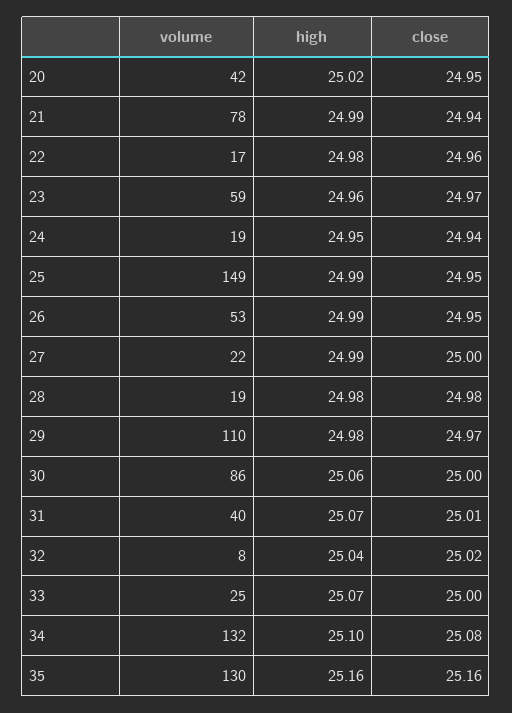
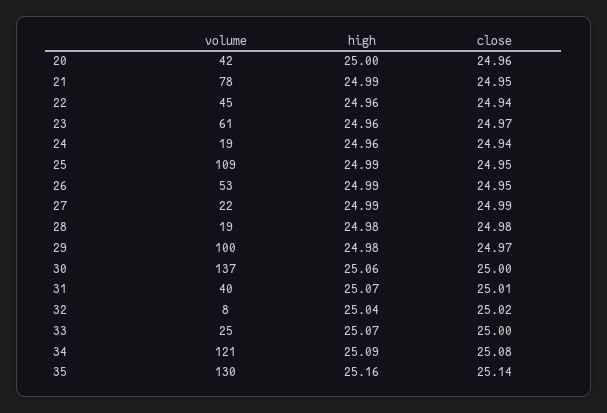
  {
    "volume": {
      "20": 42,
      "21": 78,
-     "22": 17,
+     "22": 45,
-     "23": 59,
+     "23": 61,
      "24": 19,
-     "25": 149,
+     "25": 109,
      "26": 53,
      "27": 22,
      "28": 19,
-     "29": 110,
+     "29": 100,
-     "30": 86,
+     "30": 137,
      "31": 40,
      "32": 8,
      "33": 25,
-     "34": 132,
+     "34": 121,
      "35": 130
    },
    "high": {
-     "20": 25.02,
+     "20": 25,
      "21": 24.99,
-     "22": 24.98,
+     "22": 24.96,
      "23": 24.96,
-     "24": 24.95,
+     "24": 24.96,
      "25": 24.99,
      "26": 24.99,
      "27": 24.99,
      "28": 24.98,
      "29": 24.98,
      "30": 25.06,
      "31": 25.07,
      "32": 25.04,
      "33": 25.07,
-     "34": 25.1,
+     "34": 25.09,
      "35": 25.16
    },
    "close": {
-     "20": 24.95,
+     "20": 24.96,
-     "21": 24.94,
+     "21": 24.95,
-     "22": 24.96,
+     "22": 24.94,
      "23": 24.97,
      "24": 24.94,
      "25": 24.95,
      "26": 24.95,
-     "27": 25,
+     "27": 24.99,
      "28": 24.98,
      "29": 24.97,
      "30": 25,
      "31": 25.01,
      "32": 25.02,
      "33": 25,
      "34": 25.08,
-     "35": 25.16
+     "35": 25.14
    }
  }

